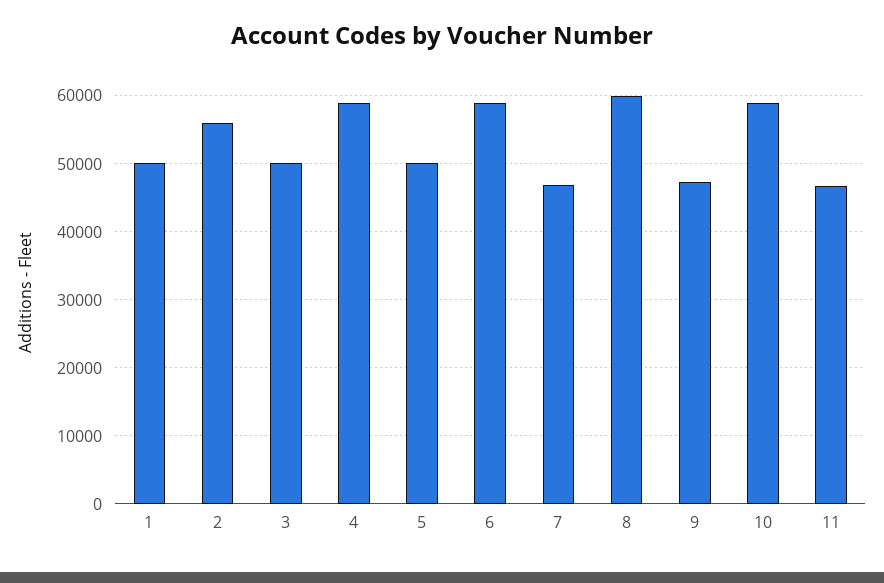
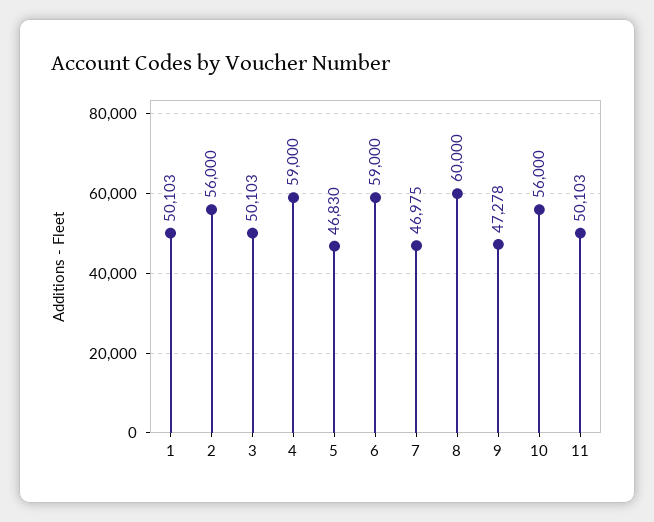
  {
    "1": 50103,
    "2": 56000,
    "3": 50103,
    "4": 59000,
-   "5": 50000,
+   "5": 46830,
    "6": 59000,
    "7": 46975,
    "8": 60000,
    "9": 47278,
-   "10": 59000,
+   "10": 56000,
-   "11": 47000
+   "11": 50103
  }

